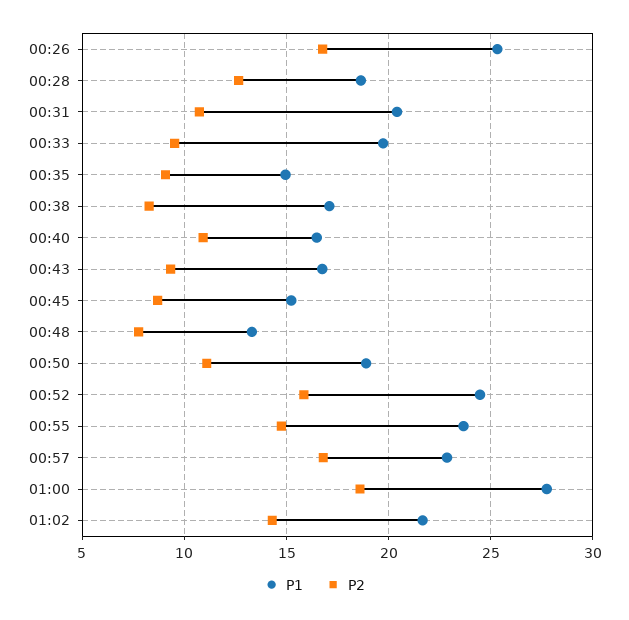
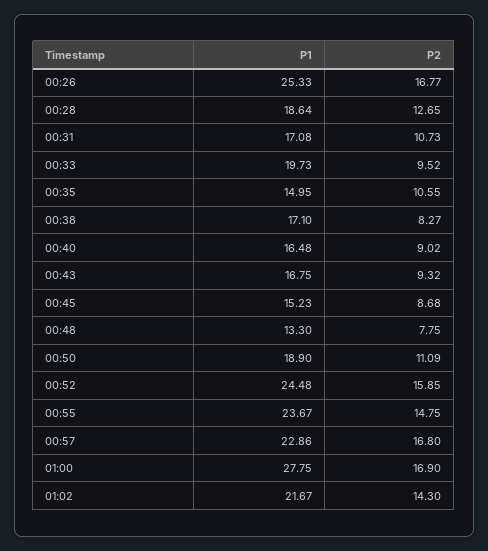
  {
    "P1": {
      "00:26": 25.33,
      "00:28": 18.64,
-     "00:31": 20.5,
+     "00:31": 17.08,
      "00:33": 19.73,
      "00:35": 14.95,
      "00:38": 17.1,
      "00:40": 16.48,
      "00:43": 16.75,
      "00:45": 15.23,
      "00:48": 13.3,
      "00:50": 18.9,
      "00:52": 24.48,
      "00:55": 23.67,
      "00:57": 22.86,
      "01:00": 27.75,
      "01:02": 21.67
    },
    "P2": {
      "00:26": 16.77,
      "00:28": 12.65,
      "00:31": 10.73,
      "00:33": 9.52,
-     "00:35": 9,
+     "00:35": 10.55,
      "00:38": 8.27,
-     "00:40": 11,
+     "00:40": 9.02,
      "00:43": 9.32,
      "00:45": 8.68,
      "00:48": 7.75,
      "00:50": 11.09,
      "00:52": 15.85,
      "00:55": 14.75,
      "00:57": 16.8,
-     "01:00": 18.5,
+     "01:00": 16.9,
      "01:02": 14.3
    }
  }

